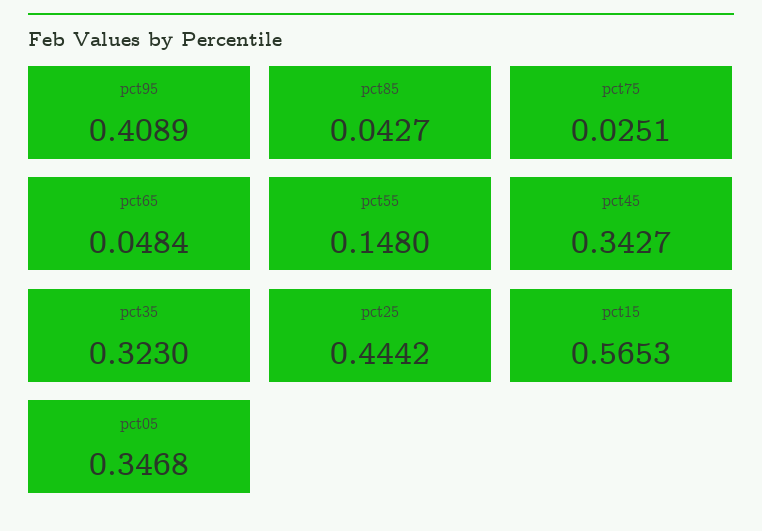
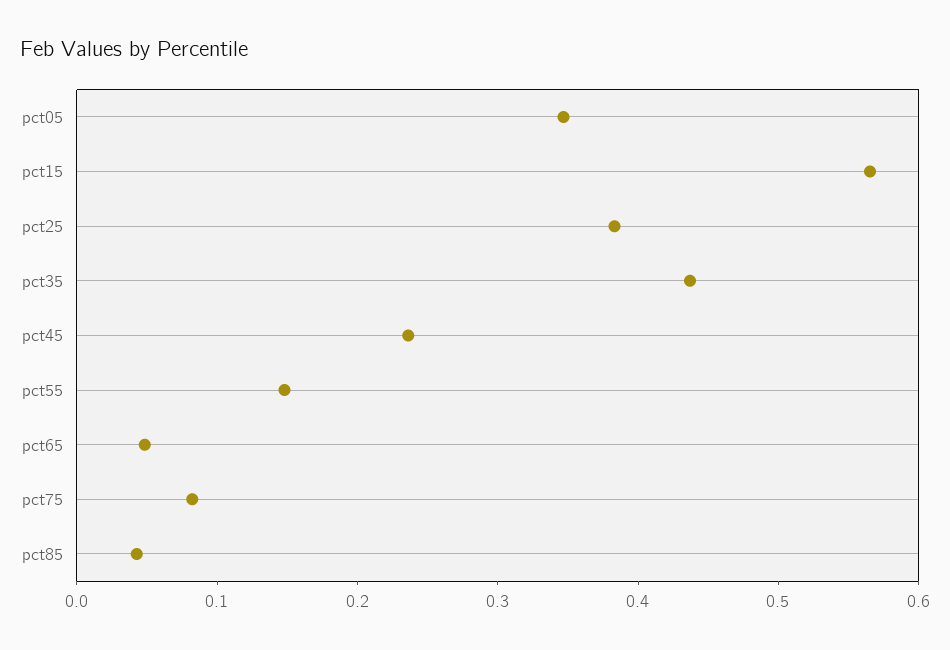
  {
-   "pct95": 0.4089,
    "pct85": 0.0427,
-   "pct75": 0.0251,
+   "pct75": 0.08,
    "pct65": 0.0484,
    "pct55": 0.148,
-   "pct45": 0.3427,
+   "pct45": 0.24,
-   "pct35": 0.323,
+   "pct35": 0.44,
-   "pct25": 0.4442,
+   "pct25": 0.38,
    "pct15": 0.5653,
    "pct05": 0.3468
  }

